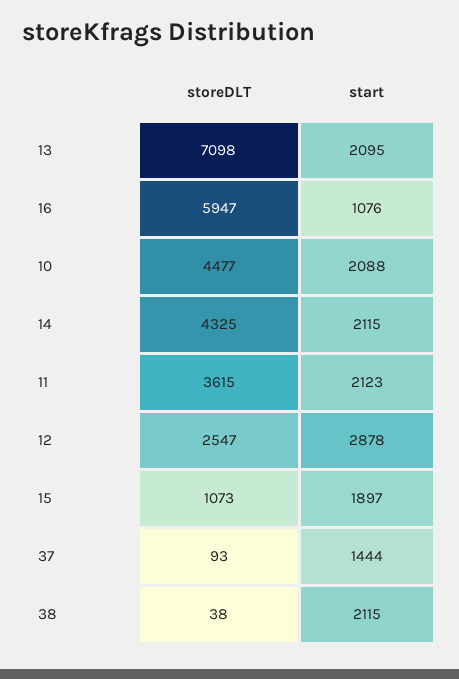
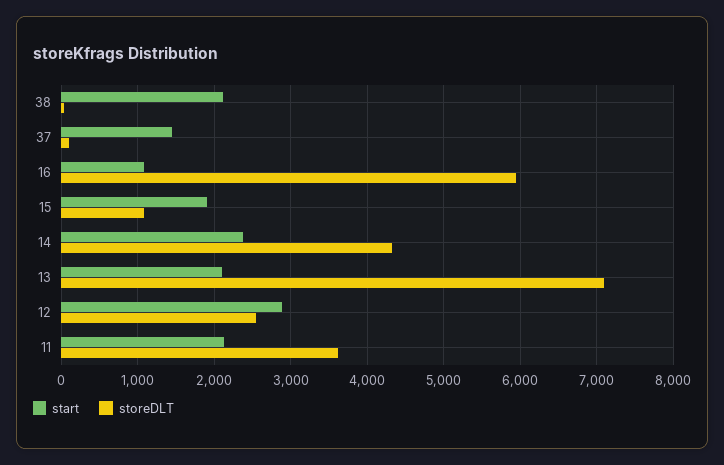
  {
    "storeDLT": {
      "13": 7098,
      "16": 5947,
-     "10": 4477,
      "14": 4325,
      "11": 3615,
      "12": 2547,
      "15": 1073,
      "37": 93,
      "38": 38
    },
    "start": {
      "13": 2095,
      "16": 1076,
-     "10": 2088,
-     "14": 2115,
+     "14": 2400,
      "11": 2123,
      "12": 2878,
      "15": 1897,
      "37": 1444,
      "38": 2115
    }
  }

